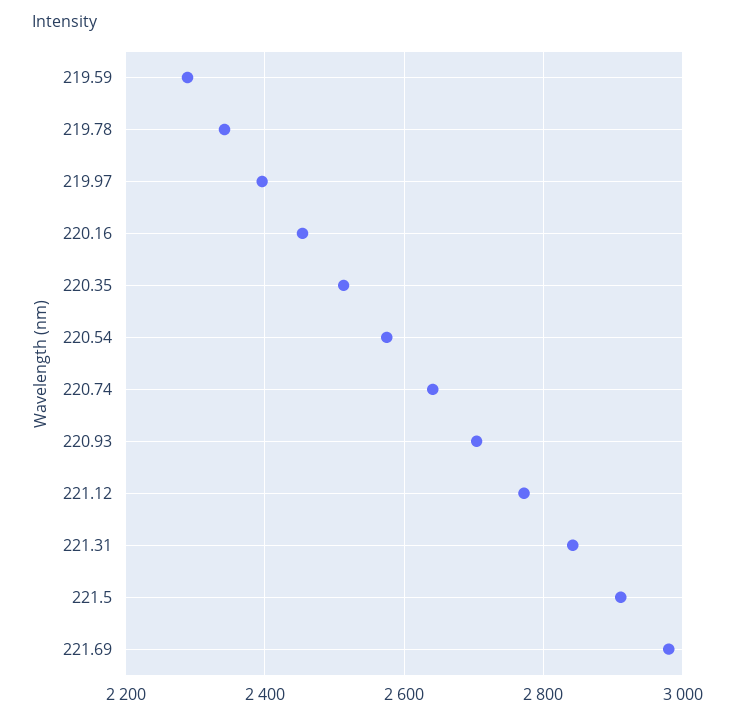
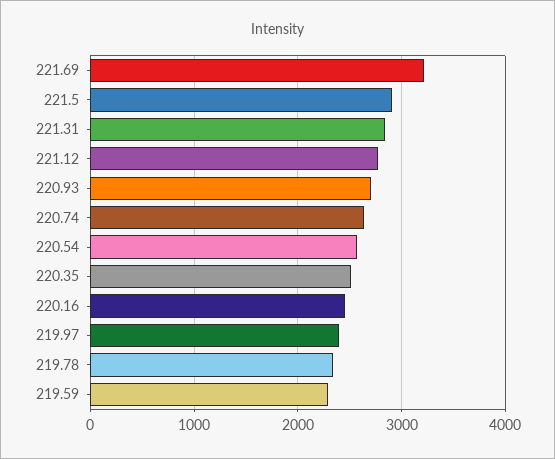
  {
    "219.59": 2280,
    "219.78": 2340,
    "219.97": 2400,
    "220.16": 2460,
    "220.35": 2520,
    "220.54": 2580,
    "220.74": 2640,
    "220.93": 2700,
    "221.12": 2780,
    "221.31": 2840,
    "221.5": 2920,
-   "221.69": 2980
+   "221.69": 3200
  }

